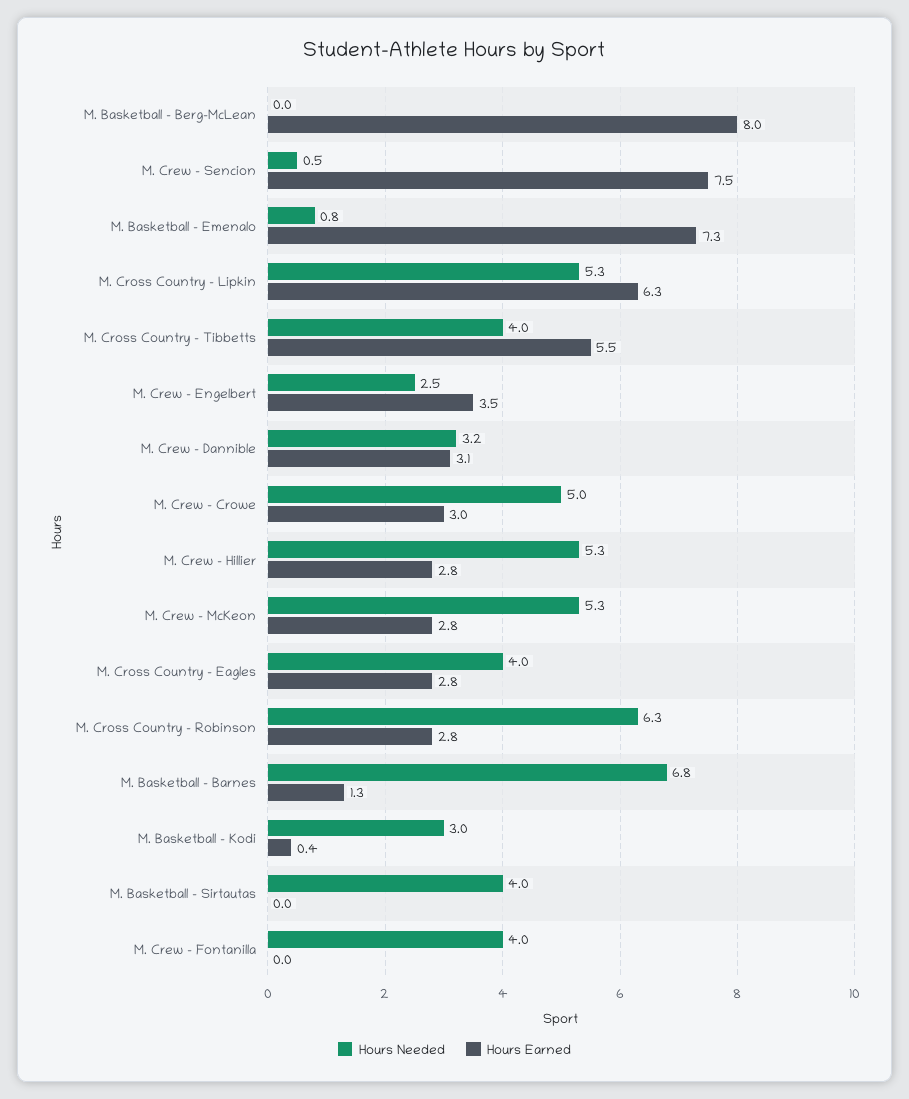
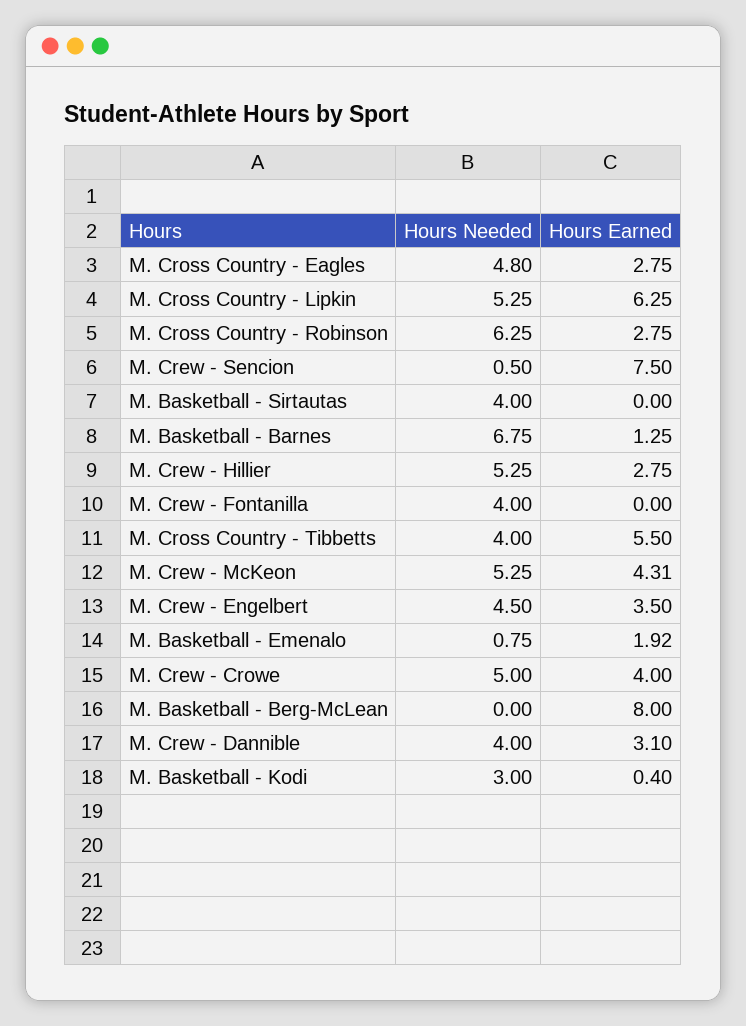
  {
    "Hours Needed": {
      "M. Basketball - Berg-McLean": 0,
      "M. Crew - Sencion": 0.5,
      "M. Basketball - Emenalo": 0.75,
      "M. Cross Country - Lipkin": 5.25,
      "M. Cross Country - Tibbetts": 4,
-     "M. Crew - Engelbert": 2.5,
+     "M. Crew - Engelbert": 4.5,
-     "M. Crew - Dannible": 3.2,
+     "M. Crew - Dannible": 4,
      "M. Crew - Crowe": 5,
      "M. Crew - Hillier": 5.25,
      "M. Crew - McKeon": 5.25,
-     "M. Cross Country - Eagles": 4,
+     "M. Cross Country - Eagles": 4.8,
      "M. Cross Country - Robinson": 6.25,
      "M. Basketball - Barnes": 6.75,
      "M. Basketball - Kodi": 3,
      "M. Basketball - Sirtautas": 4,
      "M. Crew - Fontanilla": 4
    },
    "Hours Earned": {
      "M. Basketball - Berg-McLean": 8,
      "M. Crew - Sencion": 7.5,
-     "M. Basketball - Emenalo": 7.3,
+     "M. Basketball - Emenalo": 1.92,
      "M. Cross Country - Lipkin": 6.25,
      "M. Cross Country - Tibbetts": 5.5,
      "M. Crew - Engelbert": 3.5,
      "M. Crew - Dannible": 3.1,
-     "M. Crew - Crowe": 3,
+     "M. Crew - Crowe": 4,
      "M. Crew - Hillier": 2.75,
-     "M. Crew - McKeon": 2.8,
+     "M. Crew - McKeon": 4.31,
      "M. Cross Country - Eagles": 2.75,
      "M. Cross Country - Robinson": 2.75,
      "M. Basketball - Barnes": 1.25,
      "M. Basketball - Kodi": 0.4,
      "M. Basketball - Sirtautas": 0,
      "M. Crew - Fontanilla": 0
    }
  }

